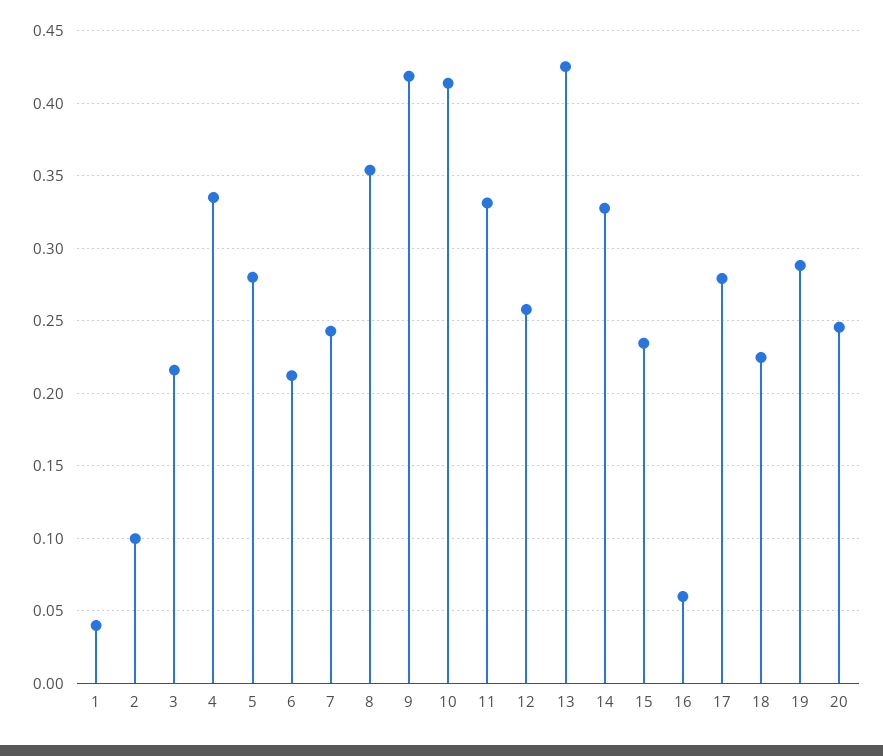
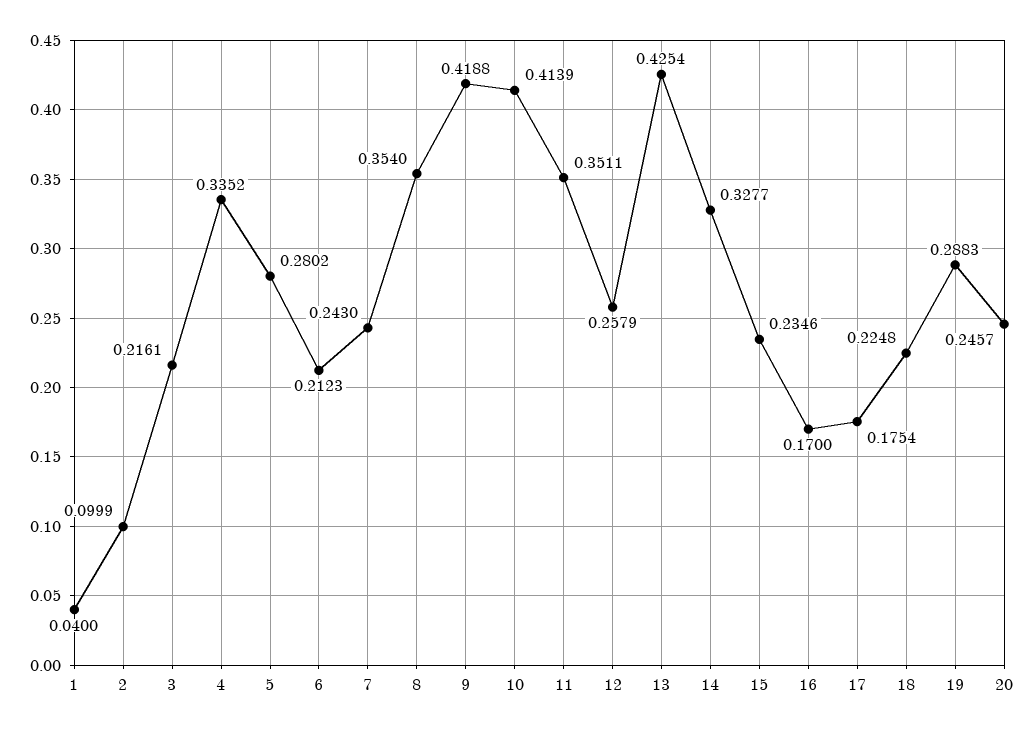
  {
    "1": 0.04,
    "2": 0.0999,
    "3": 0.2161,
    "4": 0.3352,
    "5": 0.2802,
    "6": 0.2123,
    "7": 0.243,
    "8": 0.354,
    "9": 0.4188,
    "10": 0.4139,
-   "11": 0.33,
+   "11": 0.3511,
    "12": 0.2579,
    "13": 0.4254,
    "14": 0.3277,
    "15": 0.2346,
-   "16": 0.06,
+   "16": 0.17,
-   "17": 0.28,
+   "17": 0.1754,
    "18": 0.2248,
    "19": 0.2883,
    "20": 0.2457
  }

